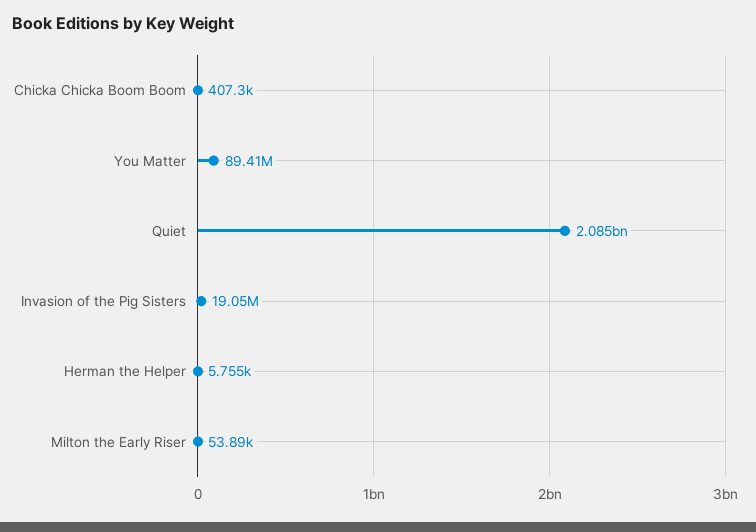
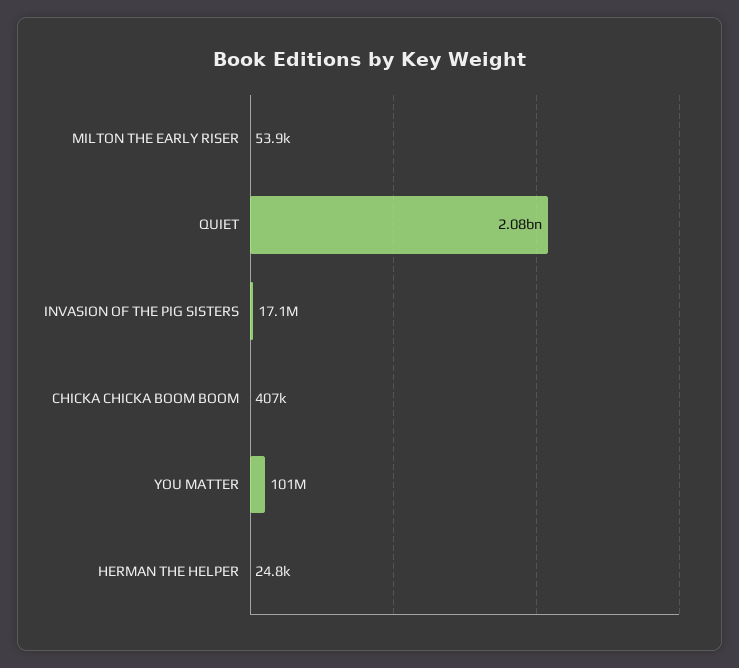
  {
    "Chicka Chicka Boom Boom": 407300,
-   "You Matter": 89410000,
+   "You Matter": 101000000,
    "Quiet": 2085000000,
-   "Invasion of the Pig Sisters": 19050000,
+   "Invasion of the Pig Sisters": 17100000,
-   "Herman the Helper": 5755,
+   "Herman the Helper": 24800,
    "Milton the Early Riser": 53890
  }

